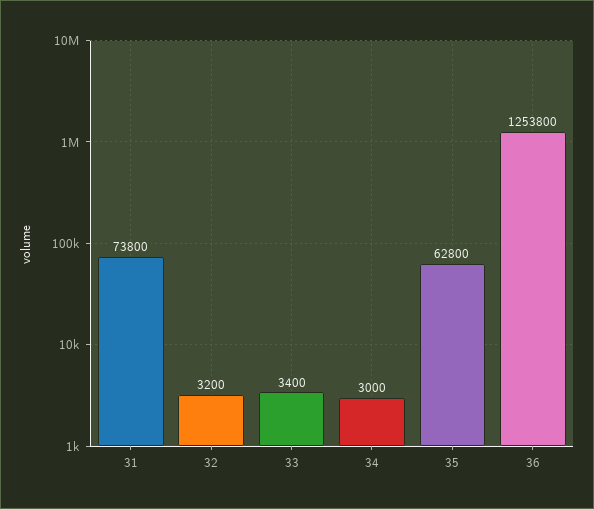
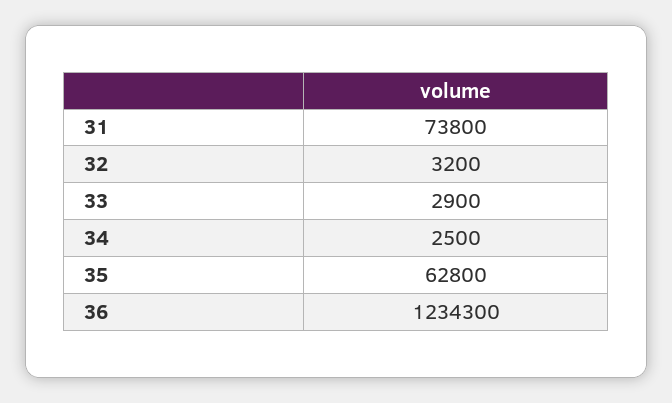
  {
    "31": 73800,
    "32": 3200,
-   "33": 3400,
+   "33": 2900,
-   "34": 3000,
+   "34": 2500,
    "35": 62800,
-   "36": 1253800
+   "36": 1234300
  }

